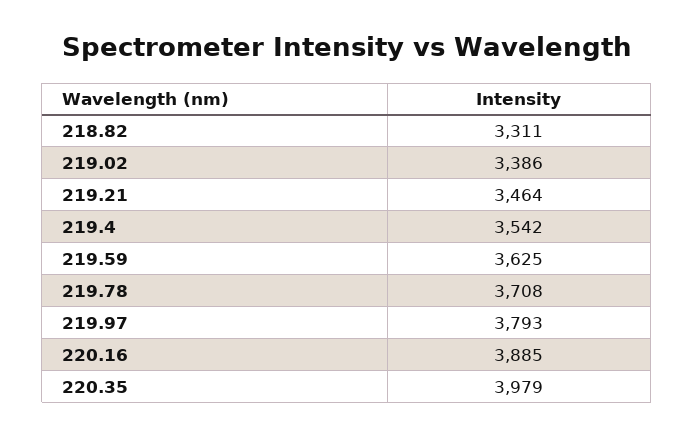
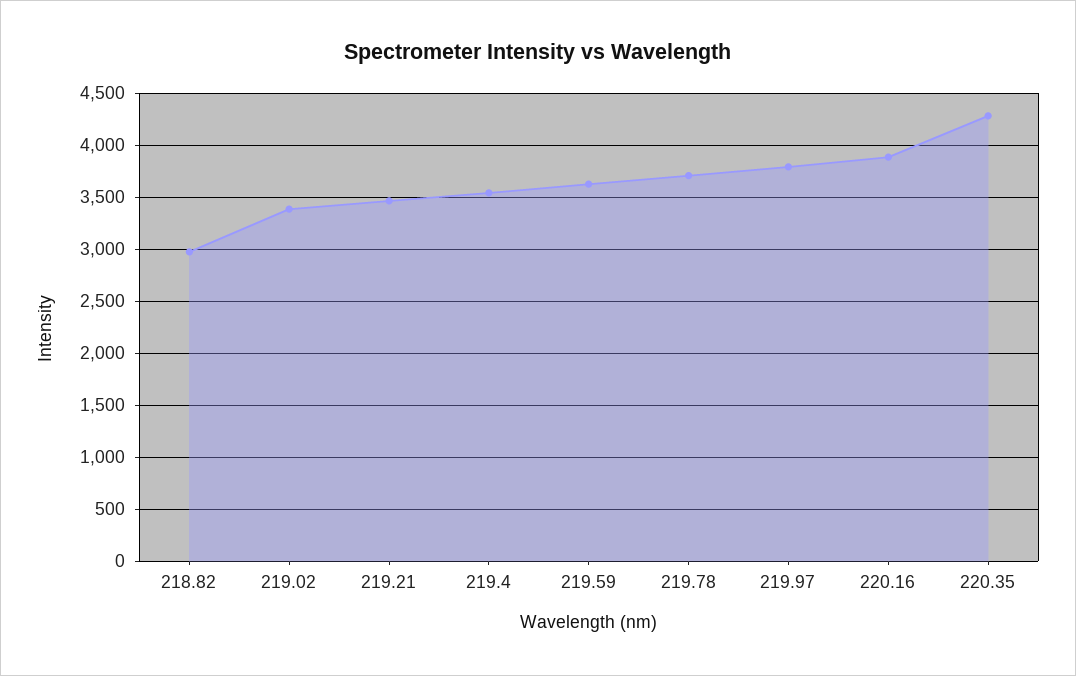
  {
-   "218.82": 3311,
+   "218.82": 3000,
    "219.02": 3386,
    "219.21": 3464,
    "219.4": 3542,
    "219.59": 3625,
    "219.78": 3708,
    "219.97": 3793,
    "220.16": 3885,
-   "220.35": 3979
+   "220.35": 4300
  }

